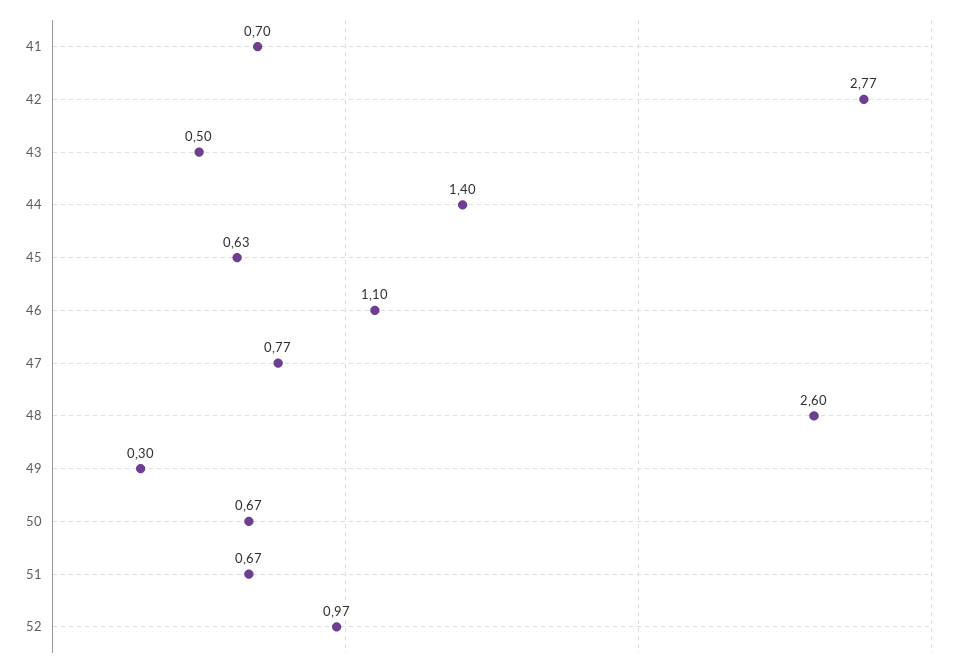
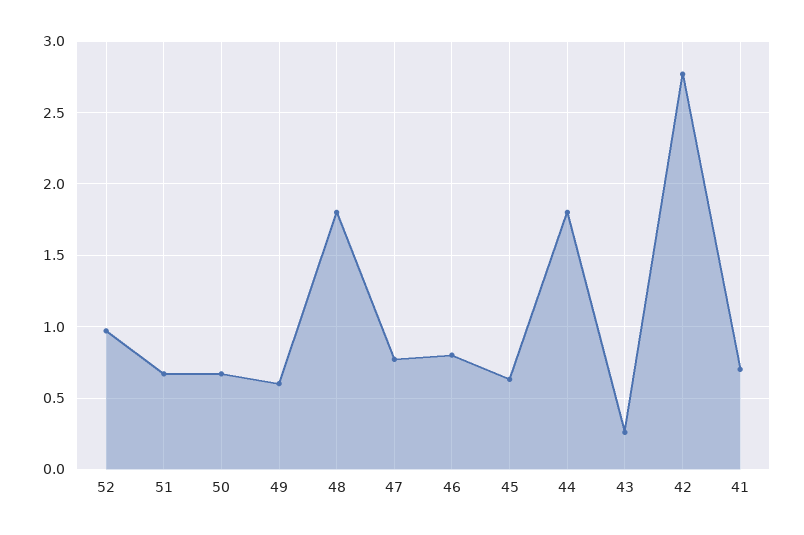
  {
    "41": 0.7,
    "42": 2.77,
-   "43": 0.5,
+   "43": 0.25,
-   "44": 1.4,
+   "44": 1.8,
    "45": 0.63,
-   "46": 1.1,
+   "46": 0.8,
    "47": 0.77,
-   "48": 2.6,
+   "48": 1.8,
-   "49": 0.3,
+   "49": 0.6,
    "50": 0.67,
    "51": 0.67,
    "52": 0.97
  }

